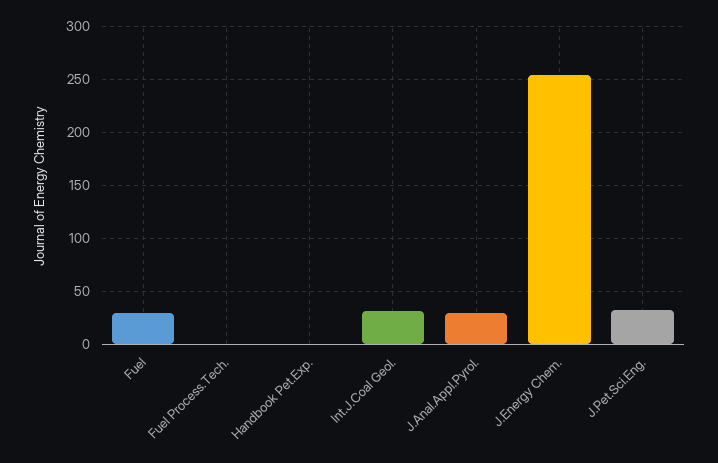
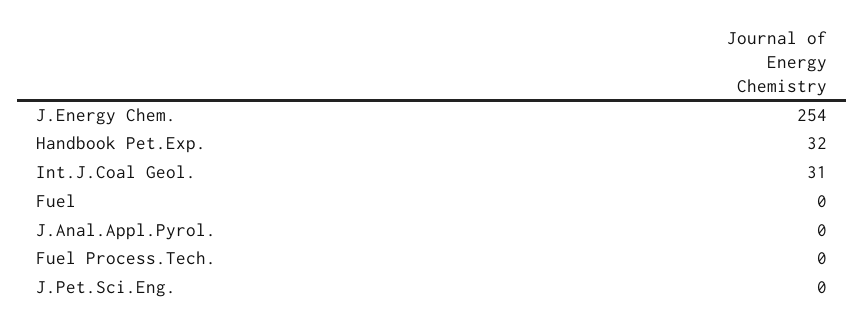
  {
-   "Fuel": 30,
+   "Fuel": 0,
    "Fuel Process.Tech.": 0,
-   "Handbook Pet.Exp.": 0,
+   "Handbook Pet.Exp.": 32,
    "Int.J.Coal Geol.": 31,
-   "J.Anal.Appl.Pyrol.": 30,
+   "J.Anal.Appl.Pyrol.": 0,
    "J.Energy Chem.": 254,
-   "J.Pet.Sci.Eng.": 30
+   "J.Pet.Sci.Eng.": 0
  }

